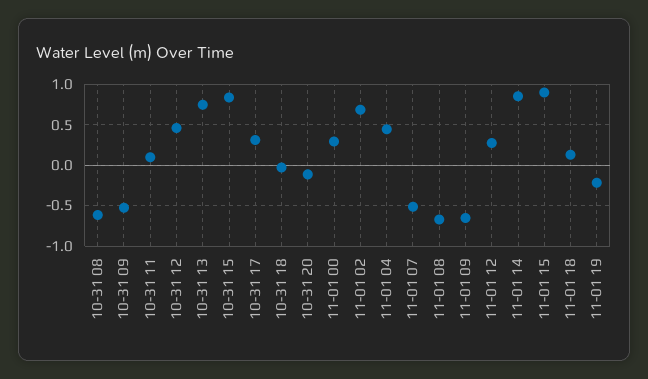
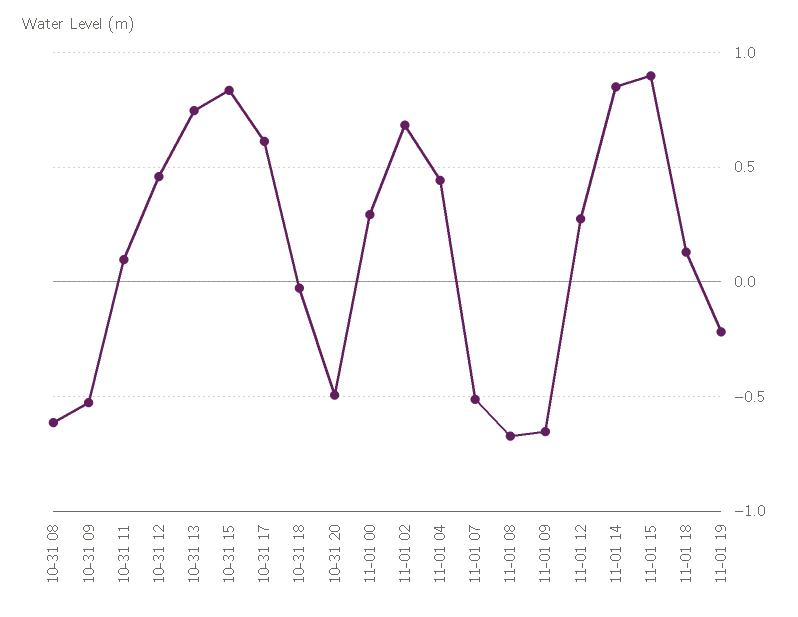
  {
    "10-31 08": -0.6,
    "10-31 09": -0.55,
    "10-31 11": 0.1,
    "10-31 12": 0.45,
    "10-31 13": 0.75,
    "10-31 15": 0.85,
-   "10-31 17": 0.3,
+   "10-31 17": 0.6,
    "10-31 18": -0.05,
-   "10-31 20": -0.1,
+   "10-31 20": -0.5,
    "11-01 00": 0.3,
    "11-01 02": 0.7,
    "11-01 04": 0.45,
    "11-01 07": -0.5,
    "11-01 08": -0.65,
    "11-01 09": -0.65,
    "11-01 12": 0.25,
    "11-01 14": 0.85,
    "11-01 15": 0.9,
    "11-01 18": 0.15,
    "11-01 19": -0.2
  }

